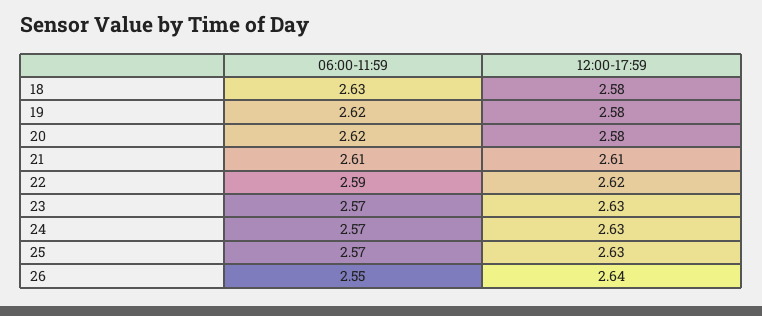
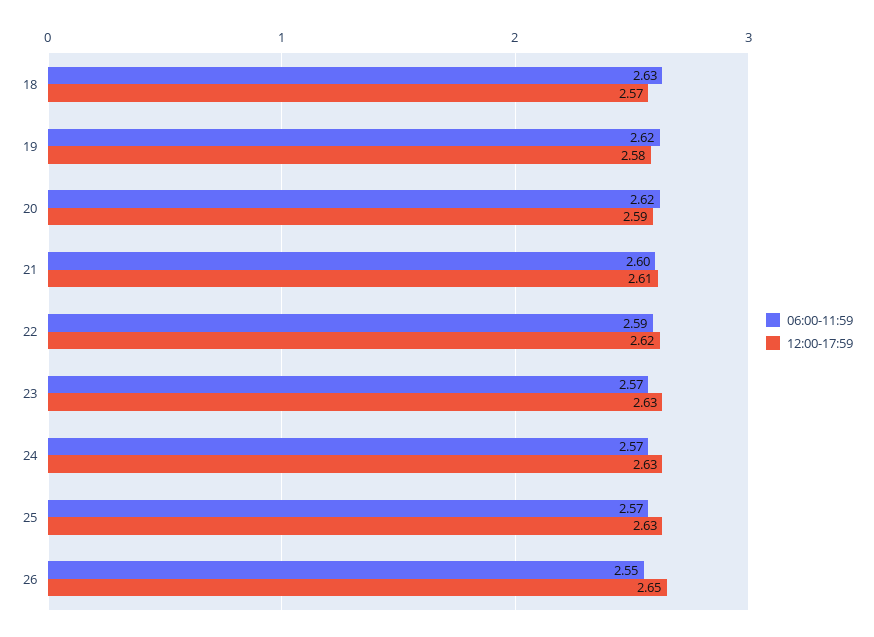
  {
    "06:00-11:59": {
      "18": 2.63,
      "19": 2.62,
      "20": 2.62,
-     "21": 2.61,
+     "21": 2.6,
      "22": 2.59,
      "23": 2.57,
      "24": 2.57,
      "25": 2.57,
      "26": 2.55
    },
    "12:00-17:59": {
-     "18": 2.58,
+     "18": 2.57,
      "19": 2.58,
-     "20": 2.58,
+     "20": 2.59,
      "21": 2.61,
      "22": 2.62,
      "23": 2.63,
      "24": 2.63,
      "25": 2.63,
-     "26": 2.64
+     "26": 2.65
    }
  }

